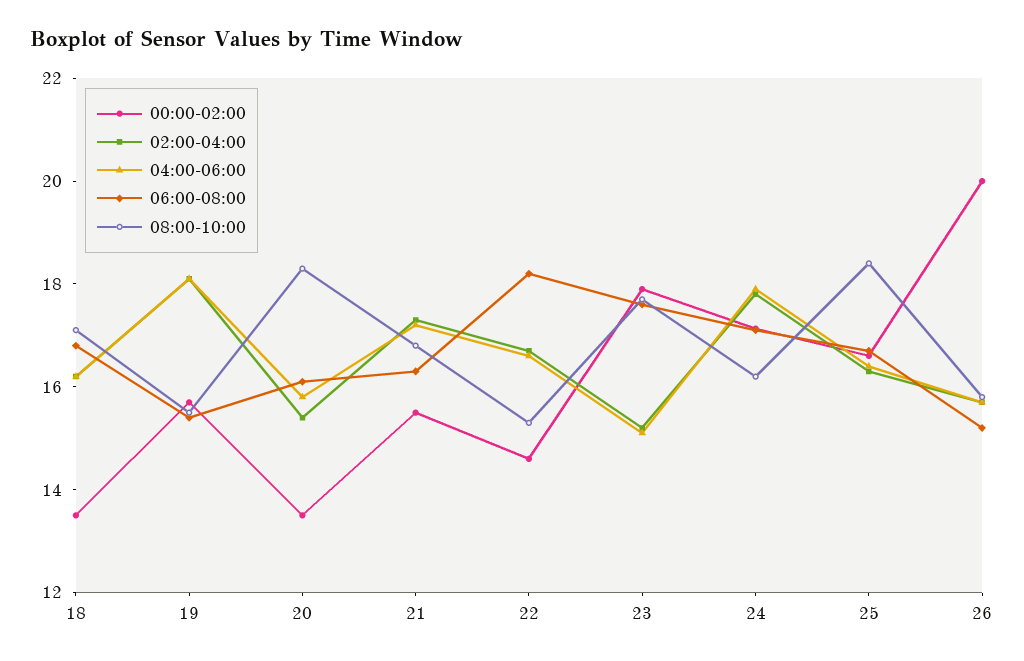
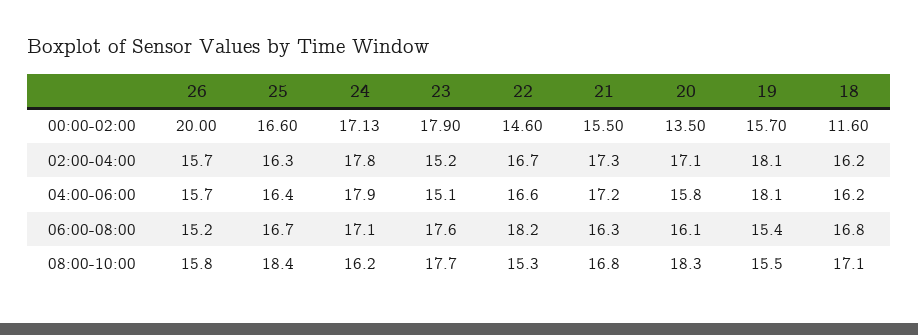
  {
    "00:00-02:00": {
-     "18": 13.5,
+     "18": 11.6,
      "19": 15.7,
      "20": 13.5,
      "21": 15.5,
      "22": 14.6,
      "23": 17.9,
      "24": 17.13,
      "25": 16.6,
      "26": 20
    },
    "02:00-04:00": {
      "18": 16.2,
      "19": 18.1,
-     "20": 15.5,
+     "20": 17.1,
      "21": 17.3,
      "22": 16.7,
      "23": 15.2,
      "24": 17.8,
      "25": 16.3,
      "26": 15.7
    },
    "04:00-06:00": {
      "18": 16.2,
      "19": 18.1,
      "20": 15.8,
      "21": 17.2,
      "22": 16.6,
      "23": 15.1,
      "24": 17.9,
      "25": 16.4,
      "26": 15.7
    },
    "06:00-08:00": {
      "18": 16.8,
      "19": 15.4,
      "20": 16.1,
      "21": 16.3,
      "22": 18.2,
      "23": 17.6,
      "24": 17.1,
      "25": 16.7,
      "26": 15.2
    },
    "08:00-10:00": {
      "18": 17.1,
      "19": 15.5,
      "20": 18.3,
      "21": 16.8,
      "22": 15.3,
      "23": 17.7,
      "24": 16.2,
      "25": 18.4,
      "26": 15.8
    }
  }

